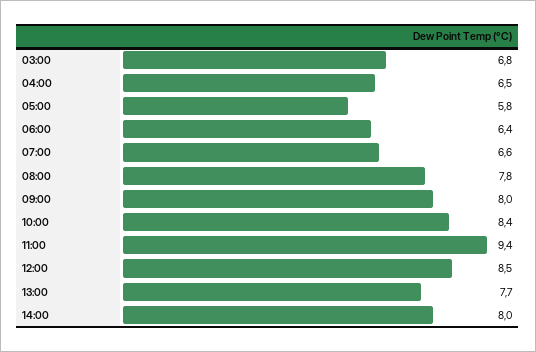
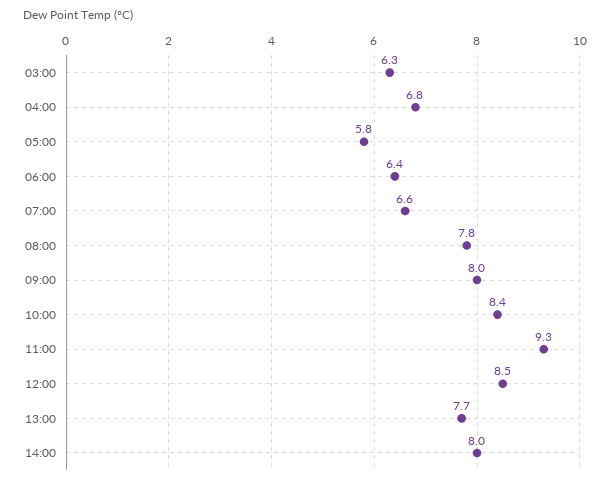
  {
-   "03:00": 6.8,
+   "03:00": 6.3,
-   "04:00": 6.5,
+   "04:00": 6.8,
    "05:00": 5.8,
    "06:00": 6.4,
    "07:00": 6.6,
    "08:00": 7.8,
    "09:00": 8,
    "10:00": 8.4,
-   "11:00": 9.4,
+   "11:00": 9.3,
    "12:00": 8.5,
    "13:00": 7.7,
    "14:00": 8
  }

